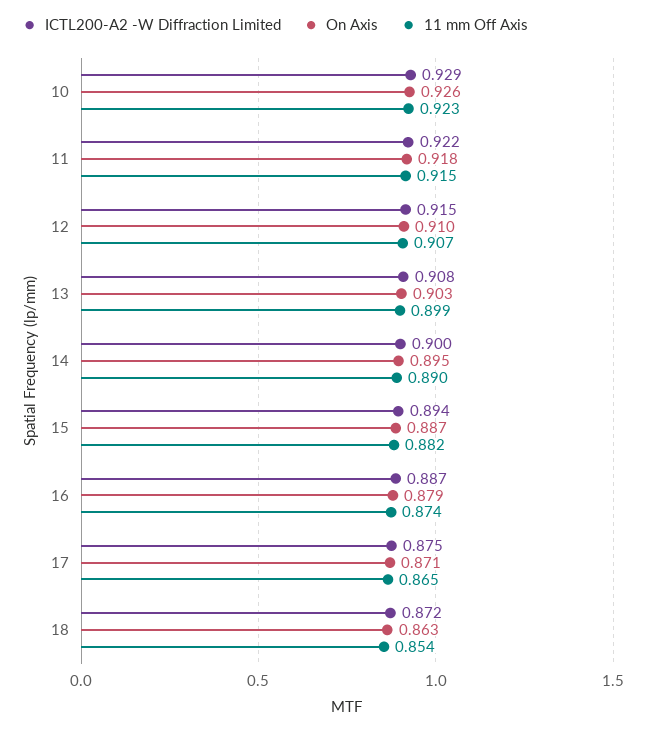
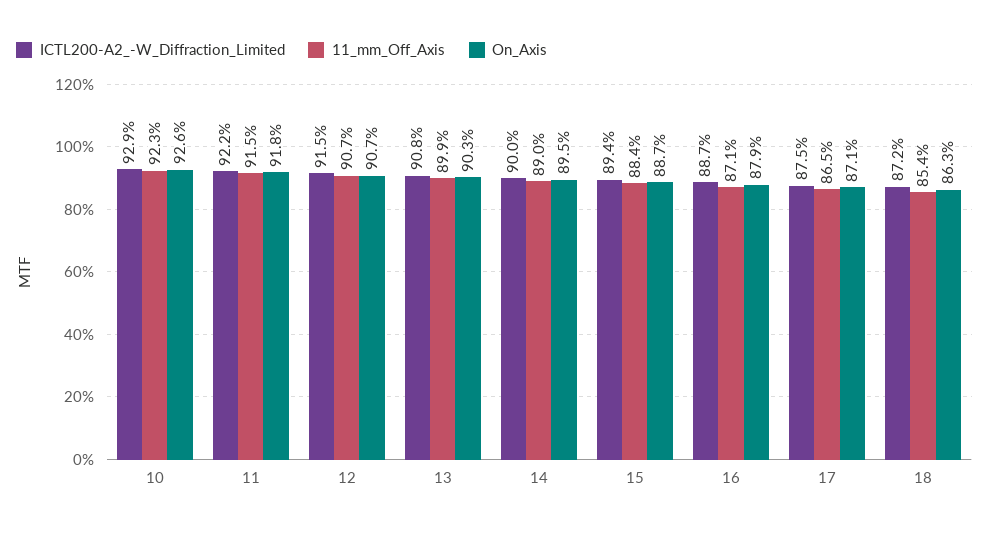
  {
    "ICTL200-A2 -W Diffraction Limited": {
      "10": 0.929,
      "11": 0.922,
      "12": 0.915,
      "13": 0.908,
      "14": 0.9,
      "15": 0.894,
      "16": 0.887,
      "17": 0.875,
      "18": 0.872
    },
    "On Axis": {
      "10": 0.926,
      "11": 0.918,
-     "12": 0.91,
+     "12": 0.907,
      "13": 0.903,
      "14": 0.895,
      "15": 0.887,
      "16": 0.879,
      "17": 0.871,
      "18": 0.863
    },
    "11 mm Off Axis": {
      "10": 0.923,
      "11": 0.915,
      "12": 0.907,
      "13": 0.899,
      "14": 0.89,
-     "15": 0.882,
+     "15": 0.884,
-     "16": 0.874,
+     "16": 0.871,
      "17": 0.865,
      "18": 0.854
    }
  }

